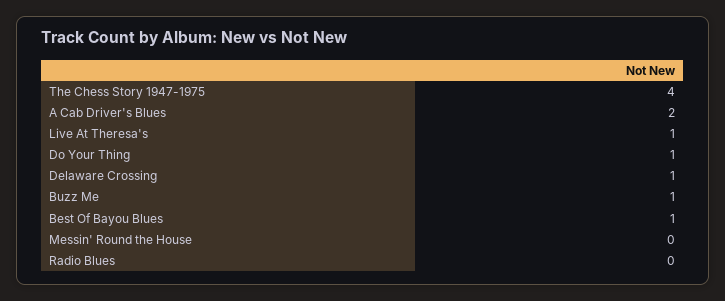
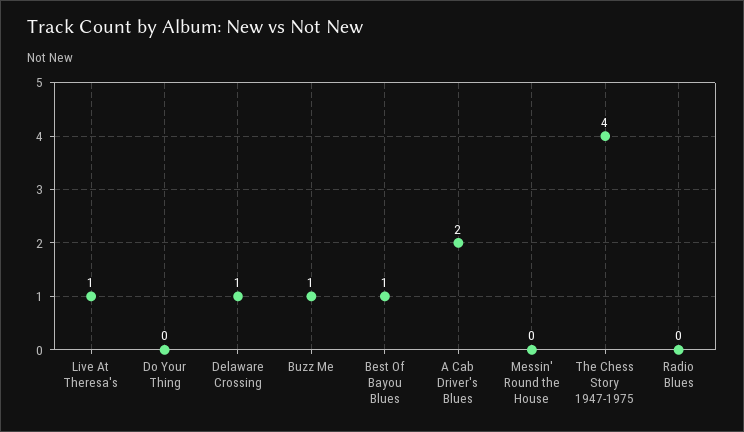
  {
    "The Chess Story 1947-1975": 4,
    "A Cab Driver's Blues": 2,
    "Live At Theresa's": 1,
-   "Do Your Thing": 1,
+   "Do Your Thing": 0,
    "Delaware Crossing": 1,
    "Buzz Me": 1,
    "Best Of Bayou Blues": 1,
    "Messin' Round the House": 0,
    "Radio Blues": 0
  }

